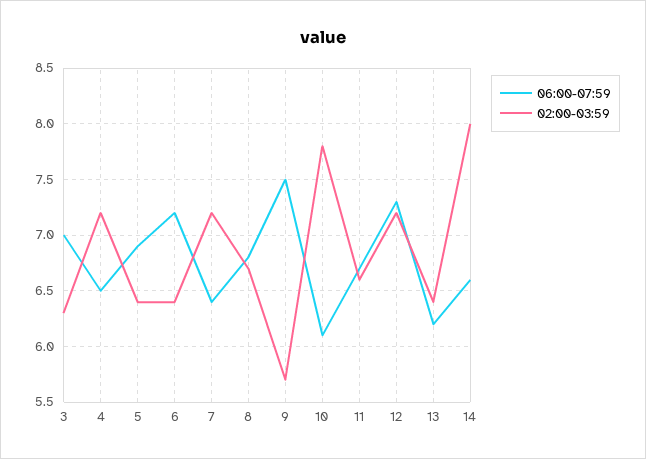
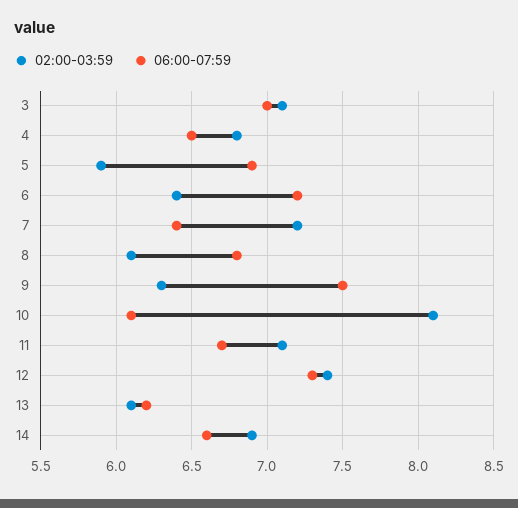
  {
    "06:00-07:59": {
      "3": 7,
      "4": 6.5,
      "5": 6.9,
      "6": 7.2,
      "7": 6.4,
      "8": 6.8,
      "9": 7.5,
      "10": 6.1,
      "11": 6.7,
      "12": 7.3,
      "13": 6.2,
      "14": 6.6
    },
    "02:00-03:59": {
-     "3": 6.3,
+     "3": 7.1,
-     "4": 7.2,
+     "4": 6.8,
-     "5": 6.4,
+     "5": 5.9,
      "6": 6.4,
      "7": 7.2,
-     "8": 6.7,
+     "8": 6.1,
-     "9": 5.7,
+     "9": 6.3,
-     "10": 7.8,
+     "10": 8.1,
-     "11": 6.6,
+     "11": 7.1,
-     "12": 7.2,
+     "12": 7.4,
-     "13": 6.4,
+     "13": 6.1,
-     "14": 8
+     "14": 6.9
    }
  }

